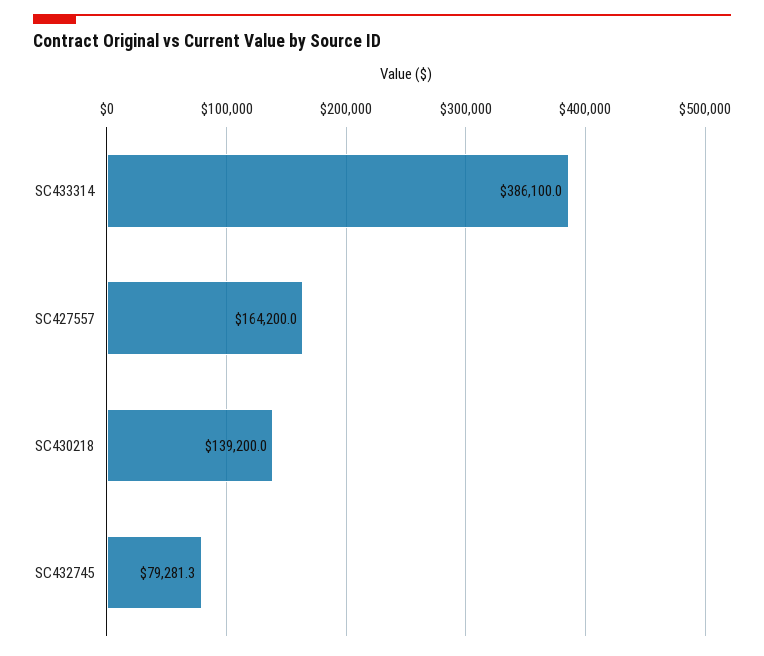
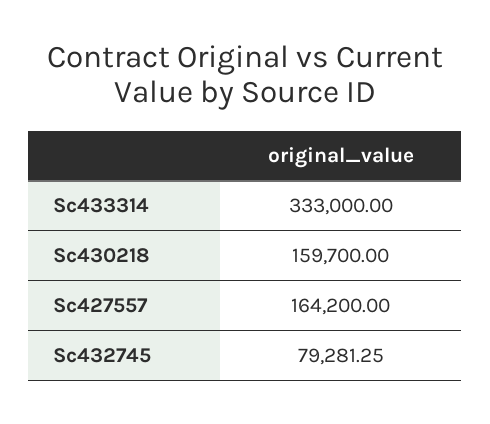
  {
-   "SC433314": 386100,
+   "SC433314": 333000,
    "SC427557": 164200,
-   "SC430218": 139200,
+   "SC430218": 159700,
    "SC432745": 79281.25
  }

